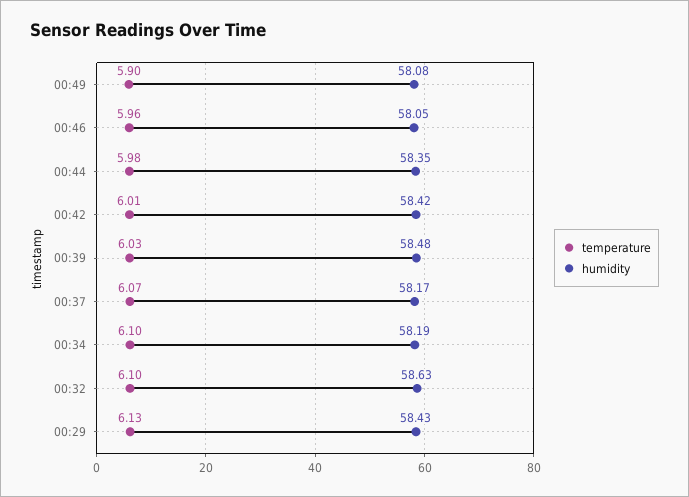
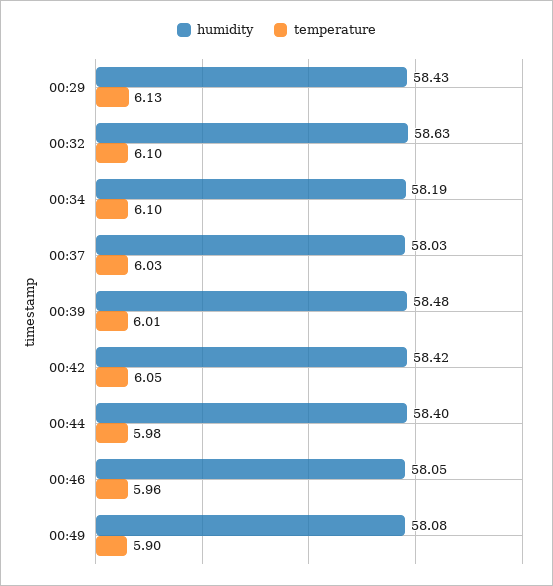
  {
    "temperature": {
      "00:49": 5.9,
      "00:46": 5.96,
      "00:44": 5.98,
-     "00:42": 6.01,
+     "00:42": 6.05,
-     "00:39": 6.03,
+     "00:39": 6.01,
-     "00:37": 6.07,
+     "00:37": 6.03,
      "00:34": 6.1,
      "00:32": 6.1,
      "00:29": 6.13
    },
    "humidity": {
      "00:49": 58.08,
      "00:46": 58.05,
-     "00:44": 58.35,
+     "00:44": 58.4,
      "00:42": 58.42,
      "00:39": 58.48,
-     "00:37": 58.17,
+     "00:37": 58.03,
      "00:34": 58.19,
      "00:32": 58.63,
      "00:29": 58.43
    }
  }

